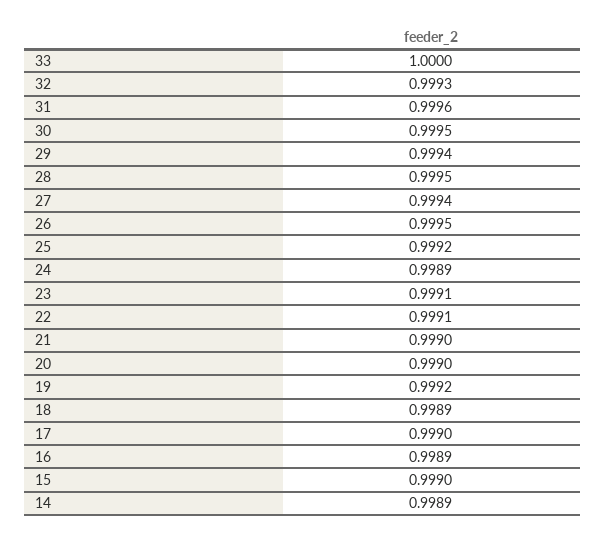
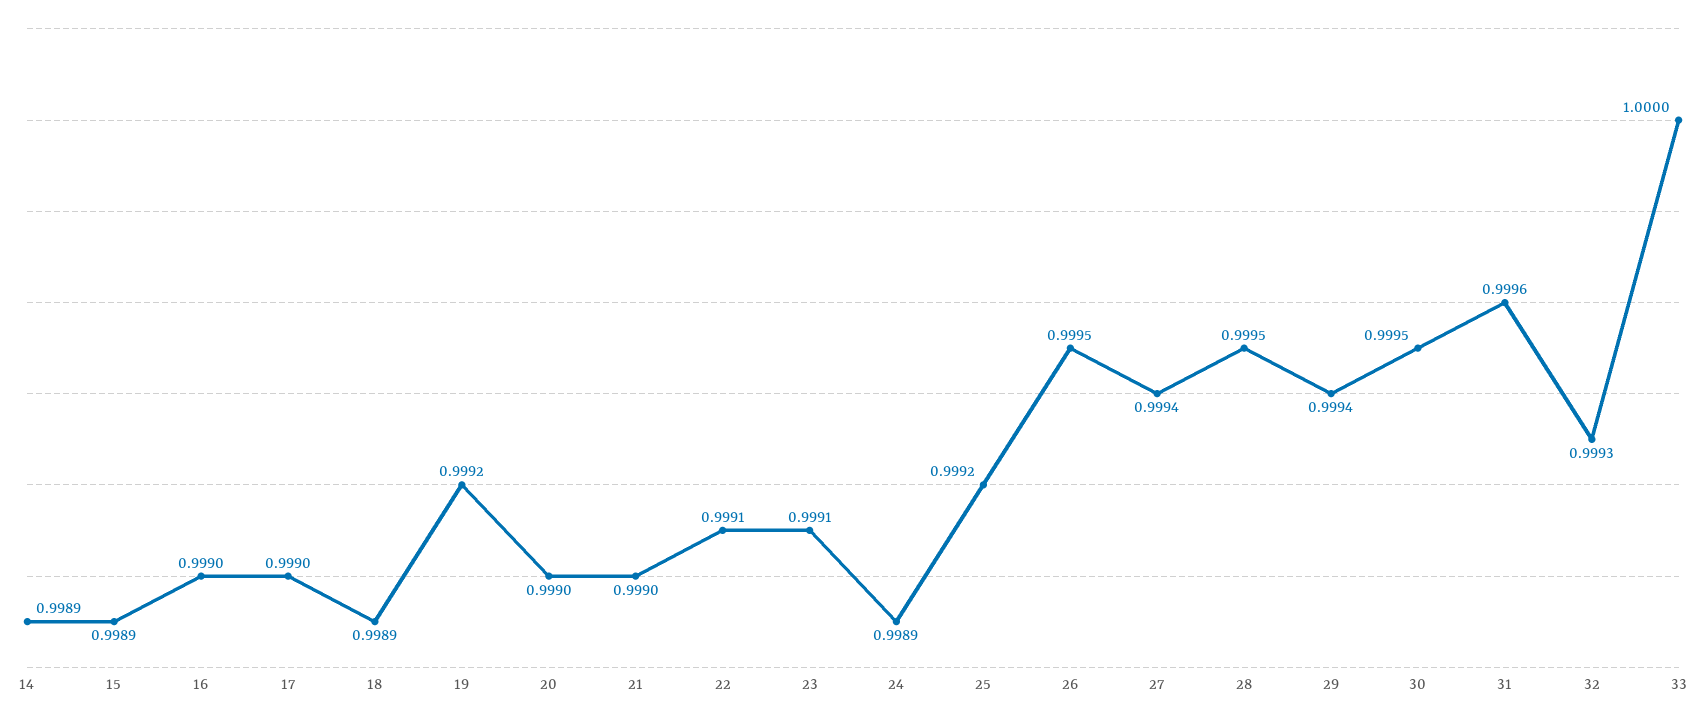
  {
    "33": 1,
    "32": 0.9993,
    "31": 0.9996,
    "30": 0.9995,
    "29": 0.9994,
    "28": 0.9995,
    "27": 0.9994,
    "26": 0.9995,
    "25": 0.9992,
    "24": 0.9989,
    "23": 0.9991,
    "22": 0.9991,
    "21": 0.999,
    "20": 0.999,
    "19": 0.9992,
    "18": 0.9989,
    "17": 0.999,
-   "16": 0.9989,
+   "16": 0.999,
-   "15": 0.999,
+   "15": 0.9989,
    "14": 0.9989
  }

